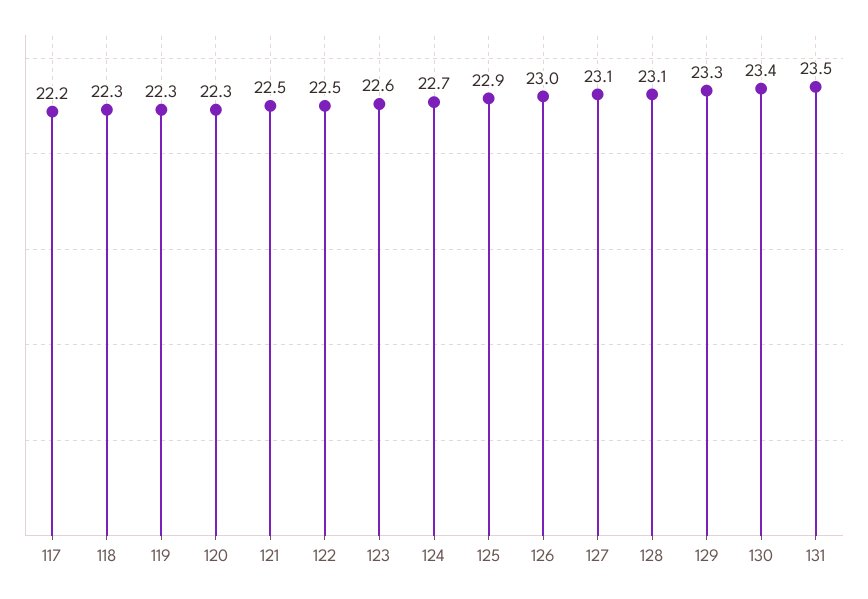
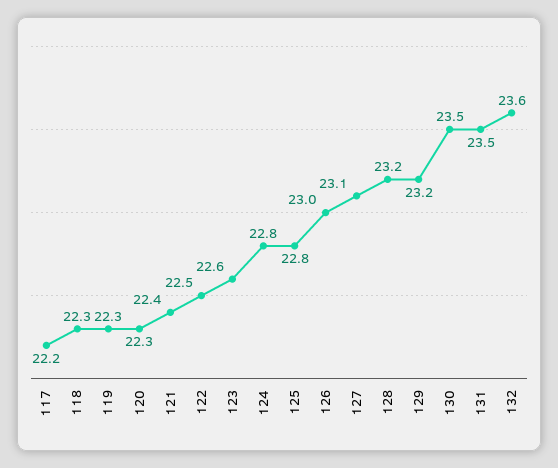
  {
    "117": 22.2,
    "118": 22.3,
    "119": 22.3,
    "120": 22.3,
-   "121": 22.5,
+   "121": 22.4,
    "122": 22.5,
    "123": 22.6,
-   "124": 22.7,
+   "124": 22.8,
-   "125": 22.9,
+   "125": 22.8,
    "126": 23,
    "127": 23.1,
-   "128": 23.1,
+   "128": 23.2,
-   "129": 23.3,
+   "129": 23.2,
-   "130": 23.4,
+   "130": 23.5,
-   "131": 23.5
+   "131": 23.5,
+   "132": 23.6
  }

